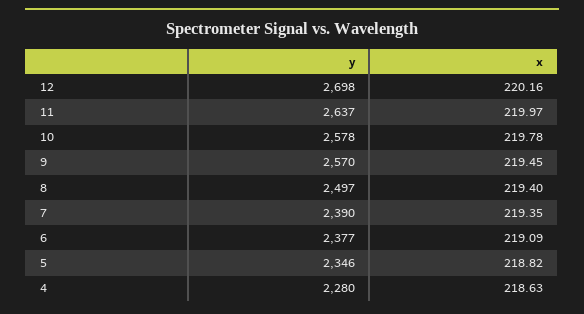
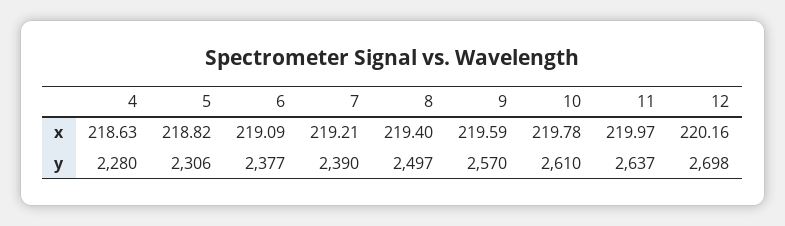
  {
    "y": {
      "12": 2698,
      "11": 2637,
-     "10": 2578,
+     "10": 2610,
      "9": 2570,
      "8": 2497,
      "7": 2390,
      "6": 2377,
-     "5": 2346,
+     "5": 2306,
      "4": 2280
    },
    "x": {
      "12": 220.16,
      "11": 219.97,
      "10": 219.78,
-     "9": 219.45,
+     "9": 219.59,
      "8": 219.4,
-     "7": 219.35,
+     "7": 219.21,
      "6": 219.09,
      "5": 218.82,
      "4": 218.63
    }
  }

